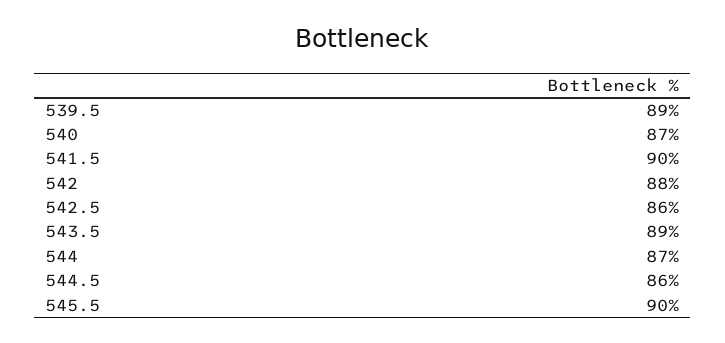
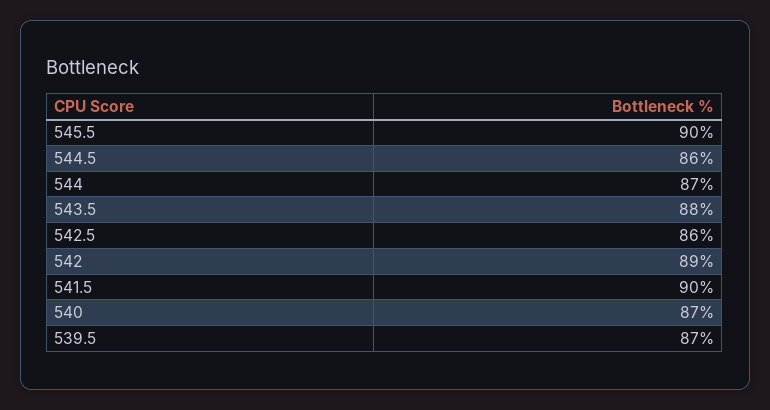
  {
-   "539.5": 89,
+   "539.5": 87,
    "540": 87,
    "541.5": 90,
-   "542": 88,
+   "542": 89,
    "542.5": 86,
-   "543.5": 89,
+   "543.5": 88,
    "544": 87,
    "544.5": 86,
    "545.5": 90
  }

